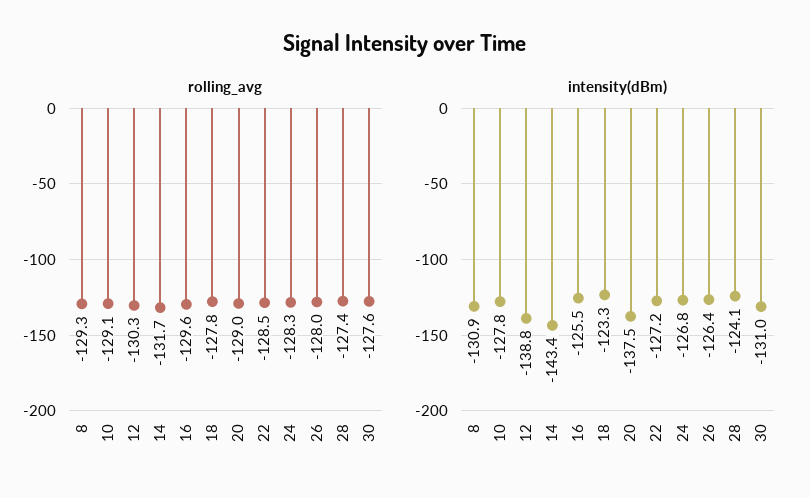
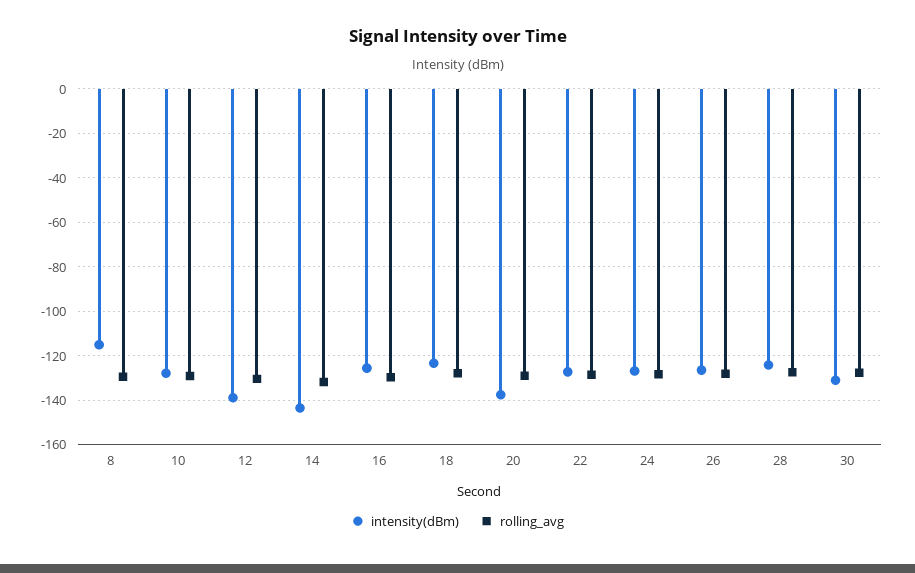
  {
    "rolling_avg": {
      "8": -129.3,
      "10": -129.1,
      "12": -130.3,
      "14": -131.7,
      "16": -129.6,
      "18": -127.8,
      "20": -129,
      "22": -128.5,
      "24": -128.3,
      "26": -128,
      "28": -127.4,
      "30": -127.6
    },
    "intensity(dBm)": {
-     "8": -130.9,
+     "8": -115,
      "10": -127.8,
      "12": -138.8,
      "14": -143.4,
      "16": -125.5,
      "18": -123.3,
      "20": -137.5,
      "22": -127.2,
      "24": -126.8,
      "26": -126.4,
      "28": -124.1,
      "30": -131
    }
  }

